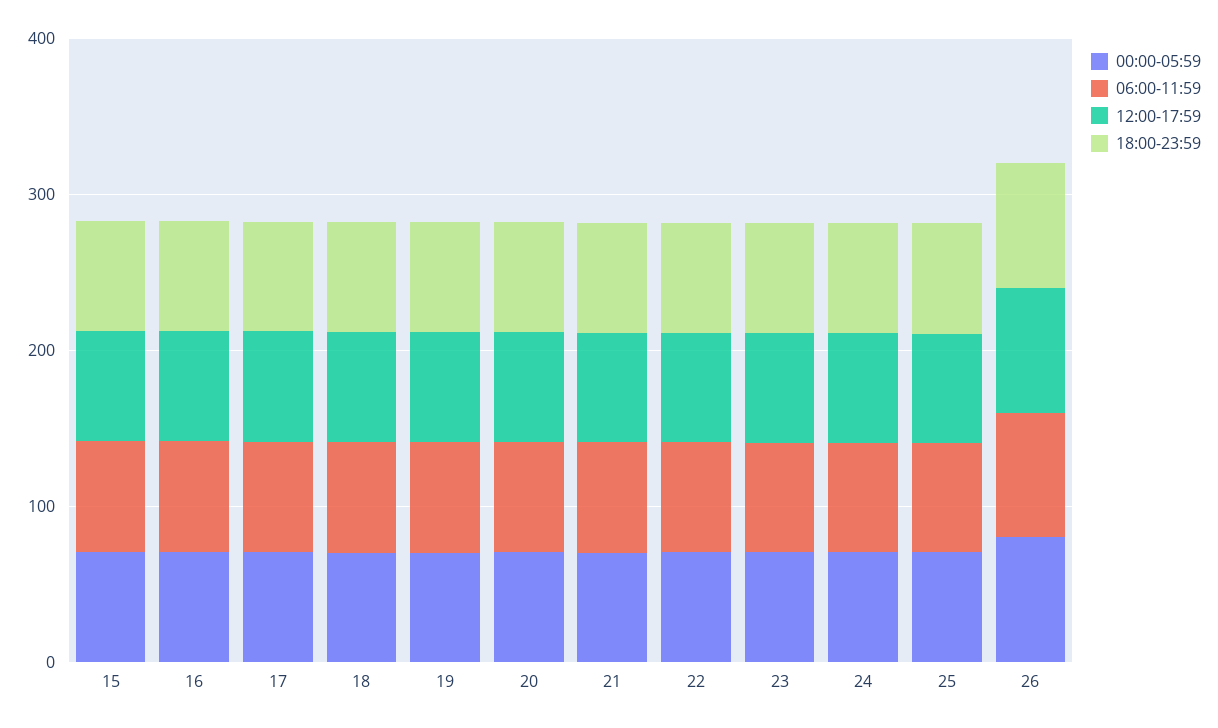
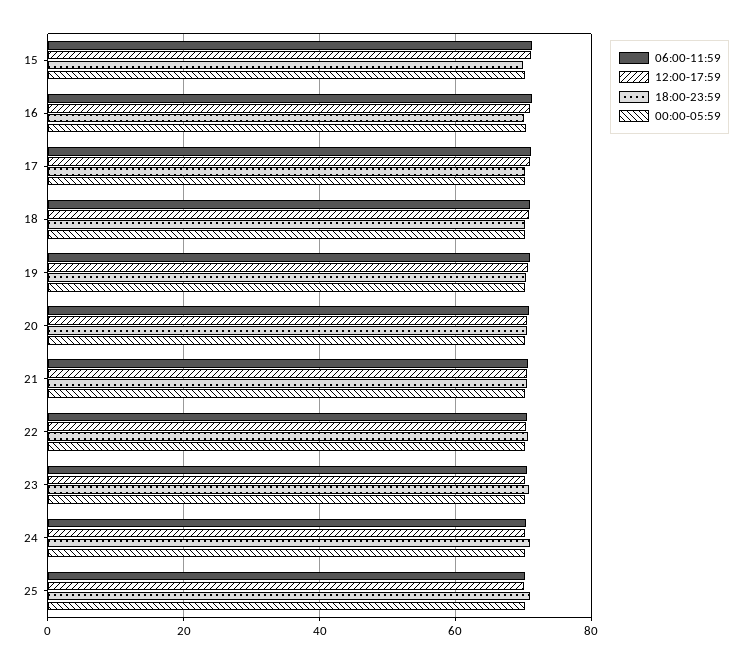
  {
    "00:00-05:59": {
      "15": 70,
      "16": 70,
      "17": 70,
      "18": 70,
      "19": 70,
      "20": 70,
      "21": 70,
      "22": 70,
      "23": 70,
      "24": 70,
-     "25": 70,
+     "25": 70
-     "26": 80
    },
    "06:00-11:59": {
      "15": 72,
      "16": 72,
      "17": 72,
      "18": 72,
      "19": 70,
      "20": 70,
      "21": 70,
      "22": 70,
      "23": 70,
      "24": 70,
-     "25": 70,
+     "25": 70
-     "26": 80
    },
    "12:00-17:59": {
      "15": 72,
      "16": 72,
      "17": 70,
      "18": 70,
      "19": 70,
      "20": 70,
      "21": 70,
      "22": 70,
      "23": 70,
      "24": 70,
-     "25": 70,
+     "25": 70
-     "26": 80
    },
    "18:00-23:59": {
      "15": 70,
      "16": 70,
      "17": 70,
      "18": 70,
      "19": 70,
      "20": 70,
      "21": 70,
      "22": 70,
      "23": 70,
      "24": 70,
-     "25": 72,
+     "25": 72
-     "26": 80
    }
  }

